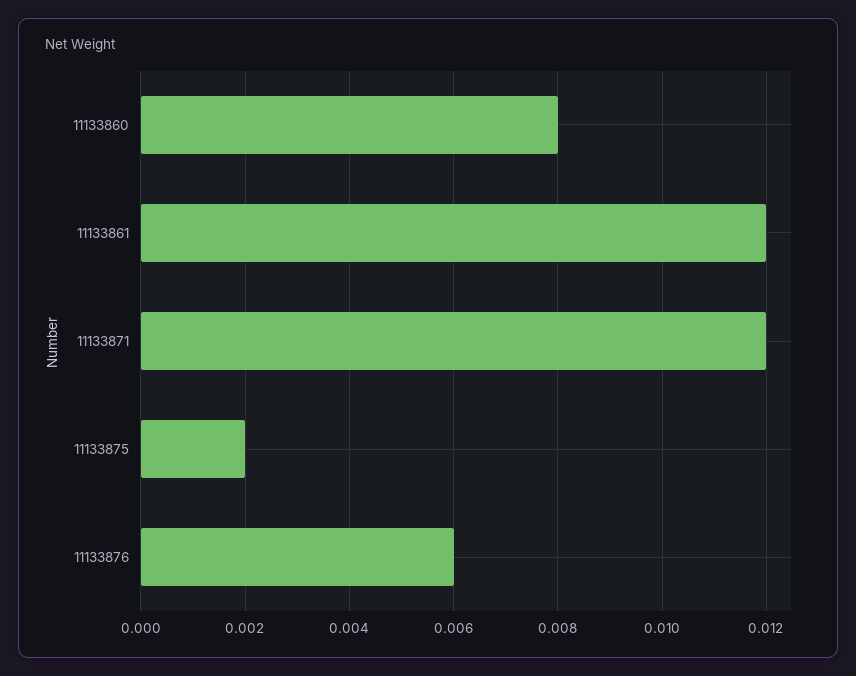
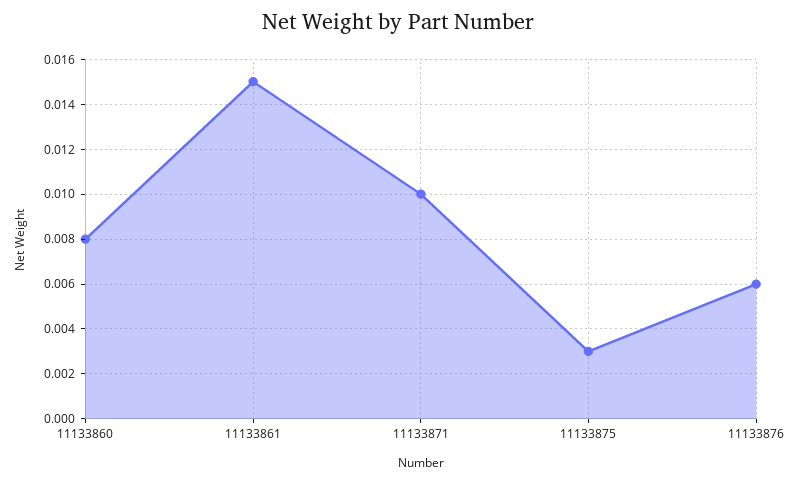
  {
    "11133860": 0.008,
-   "11133861": 0.012,
+   "11133861": 0.015,
-   "11133871": 0.012,
+   "11133871": 0.01,
-   "11133875": 0.002,
+   "11133875": 0.003,
    "11133876": 0.006
  }

